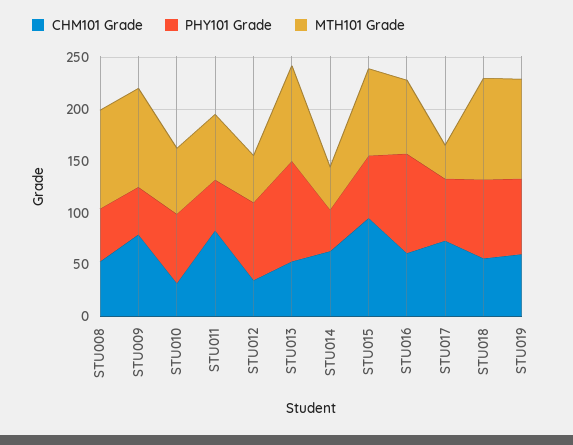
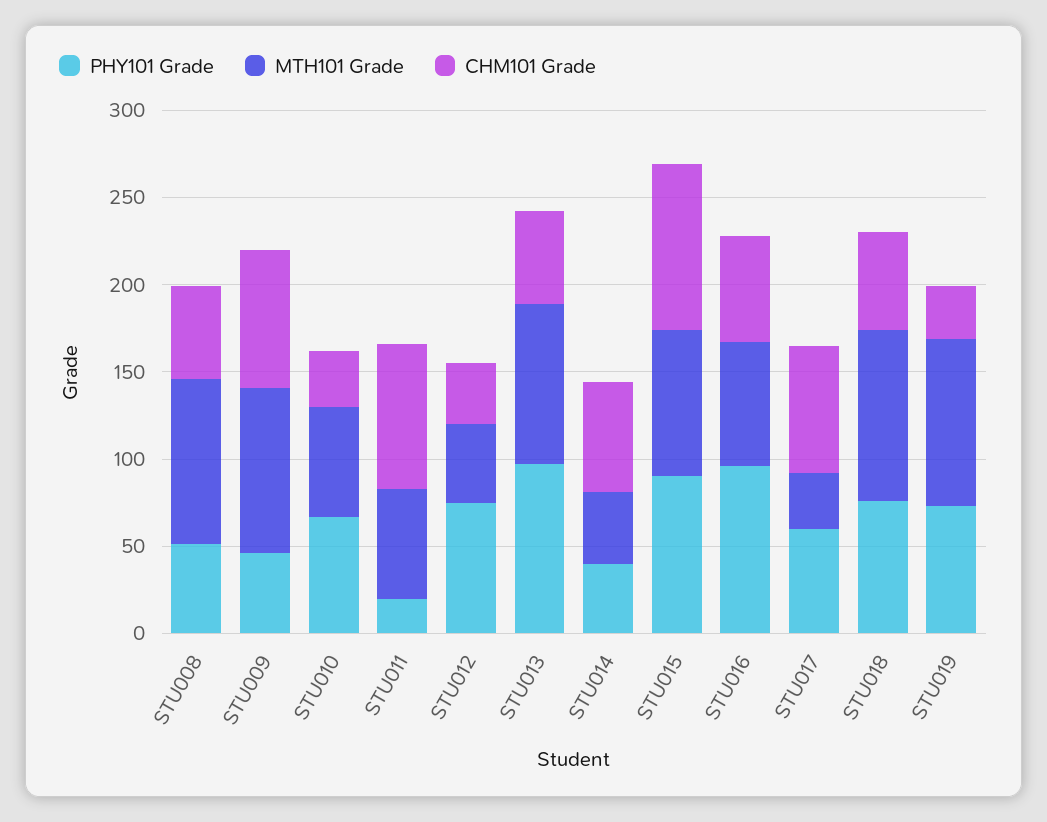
  {
    "CHM101 Grade": {
      "STU008": 50,
      "STU009": 80,
      "STU010": 30,
      "STU011": 80,
      "STU012": 40,
      "STU013": 50,
      "STU014": 60,
      "STU015": 100,
      "STU016": 60,
      "STU017": 70,
      "STU018": 60,
-     "STU019": 60
+     "STU019": 30
    },
    "PHY101 Grade": {
      "STU008": 50,
      "STU009": 50,
      "STU010": 70,
-     "STU011": 50,
+     "STU011": 20,
      "STU012": 80,
      "STU013": 100,
      "STU014": 40,
-     "STU015": 60,
+     "STU015": 90,
      "STU016": 100,
      "STU017": 60,
      "STU018": 80,
      "STU019": 70
    },
    "MTH101 Grade": {
      "STU008": 100,
      "STU009": 100,
      "STU010": 60,
      "STU011": 60,
      "STU012": 50,
      "STU013": 90,
      "STU014": 40,
      "STU015": 80,
      "STU016": 70,
      "STU017": 30,
      "STU018": 100,
      "STU019": 100
    }
  }

